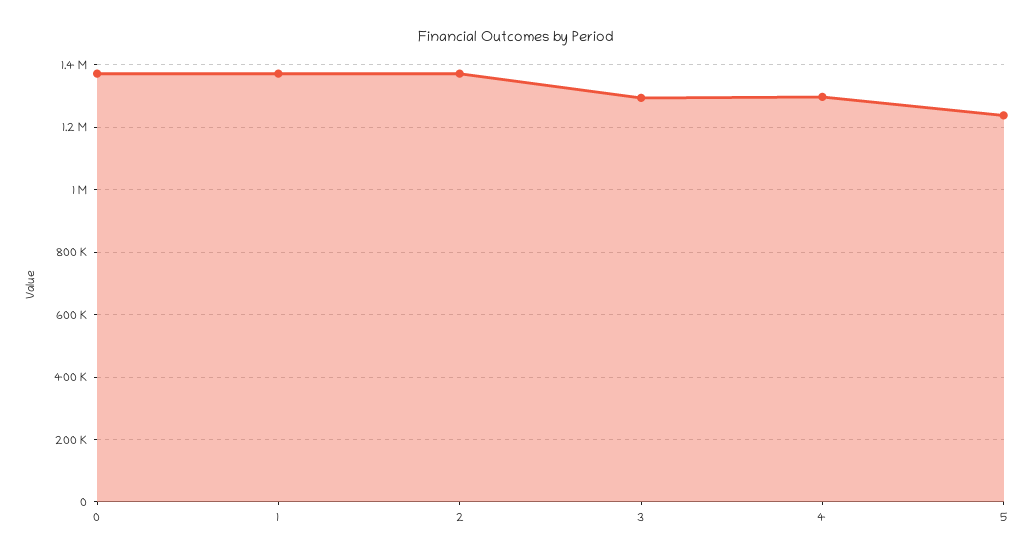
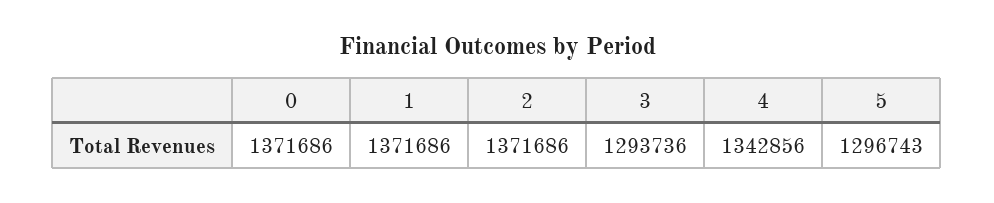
  {
    "0": 1371686,
    "1": 1371686,
    "2": 1371686,
    "3": 1293736,
-   "4": 1300000,
+   "4": 1342856,
-   "5": 1240000
+   "5": 1296743
  }

